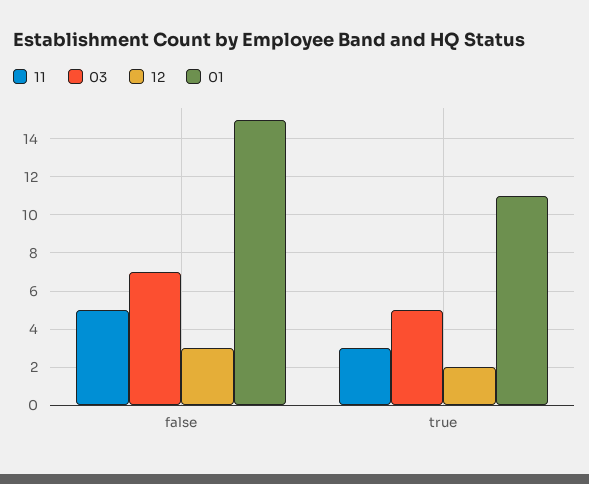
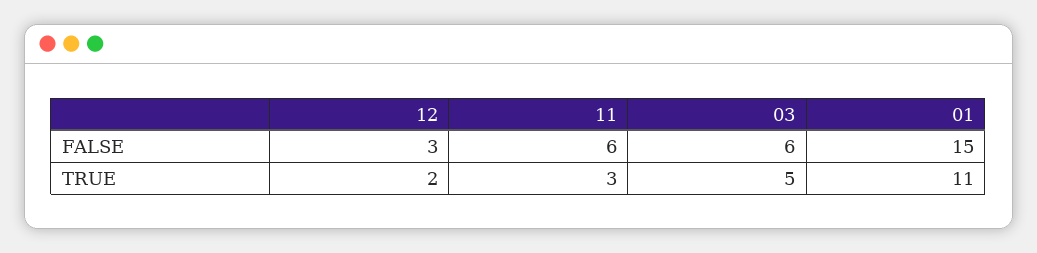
  {
    "11": {
-     "false": 5,
+     "false": 6,
      "true": 3
    },
    "03": {
-     "false": 7,
+     "false": 6,
      "true": 5
    },
    "12": {
      "false": 3,
      "true": 2
    },
    "01": {
      "false": 15,
      "true": 11
    }
  }

